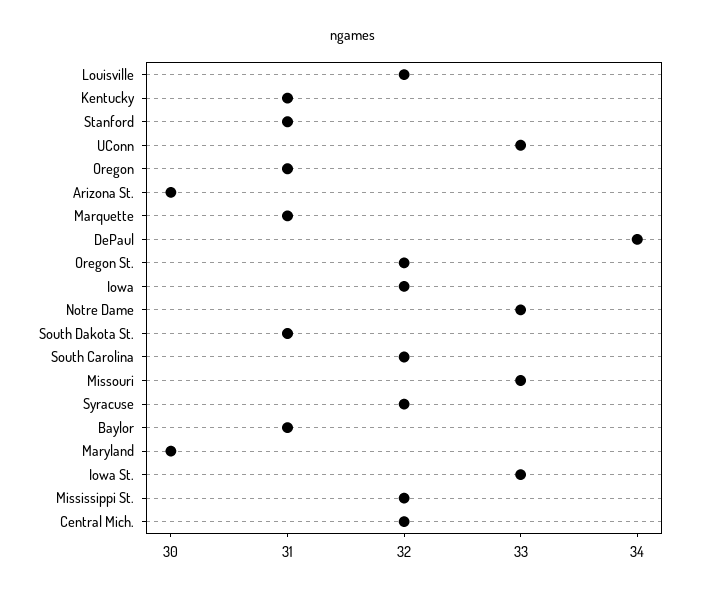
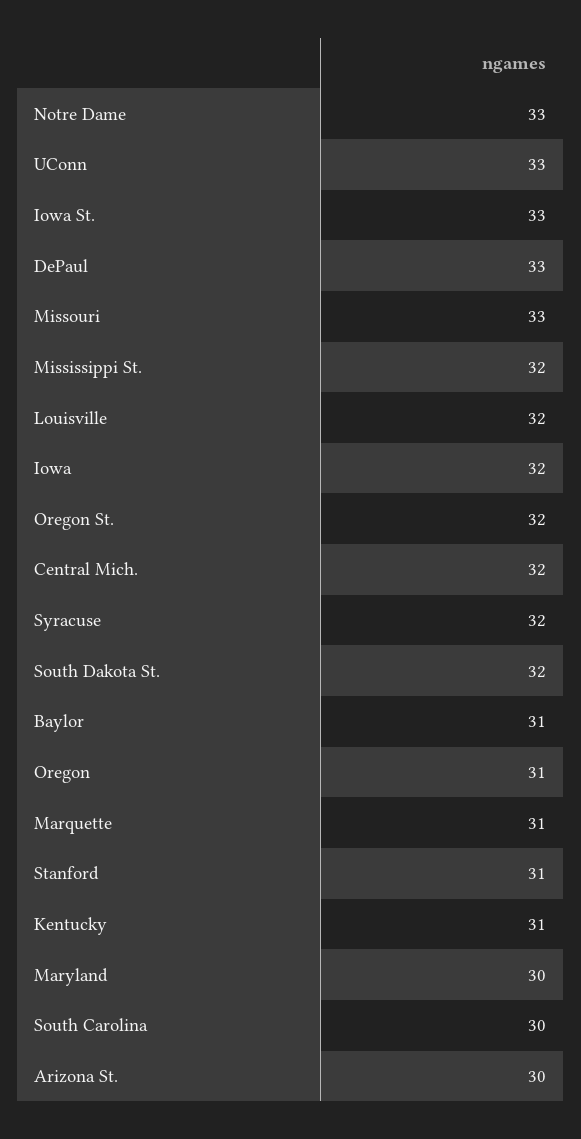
  {
    "Louisville": 32,
    "Kentucky": 31,
    "Stanford": 31,
    "UConn": 33,
    "Oregon": 31,
    "Arizona St.": 30,
    "Marquette": 31,
-   "DePaul": 34,
+   "DePaul": 33,
    "Oregon St.": 32,
    "Iowa": 32,
    "Notre Dame": 33,
-   "South Dakota St.": 31,
+   "South Dakota St.": 32,
-   "South Carolina": 32,
+   "South Carolina": 30,
    "Missouri": 33,
    "Syracuse": 32,
    "Baylor": 31,
    "Maryland": 30,
    "Iowa St.": 33,
    "Mississippi St.": 32,
    "Central Mich.": 32
  }

